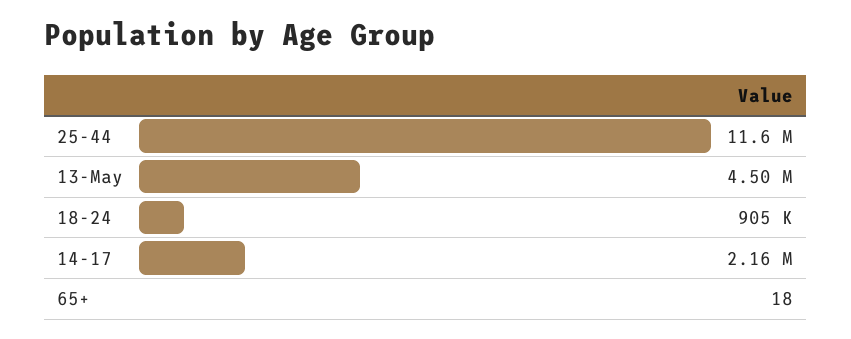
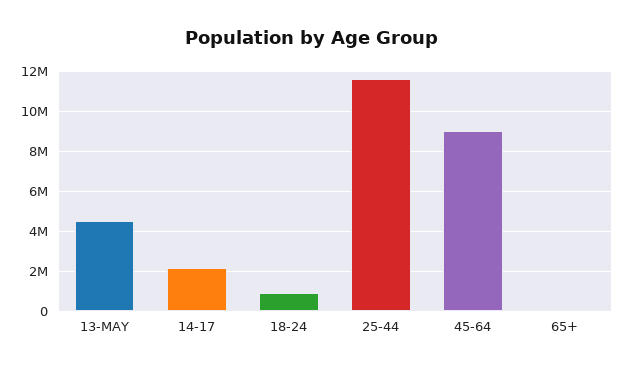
  {
    "25-44": 11600000,
    "13-May": 4500000,
    "18-24": 905000,
    "14-17": 2160000,
-   "65+": 18
+   "65+": 18,
+   "45-64": 9000000
  }

